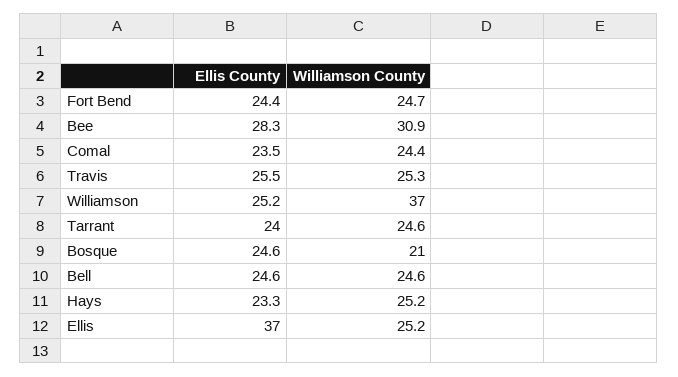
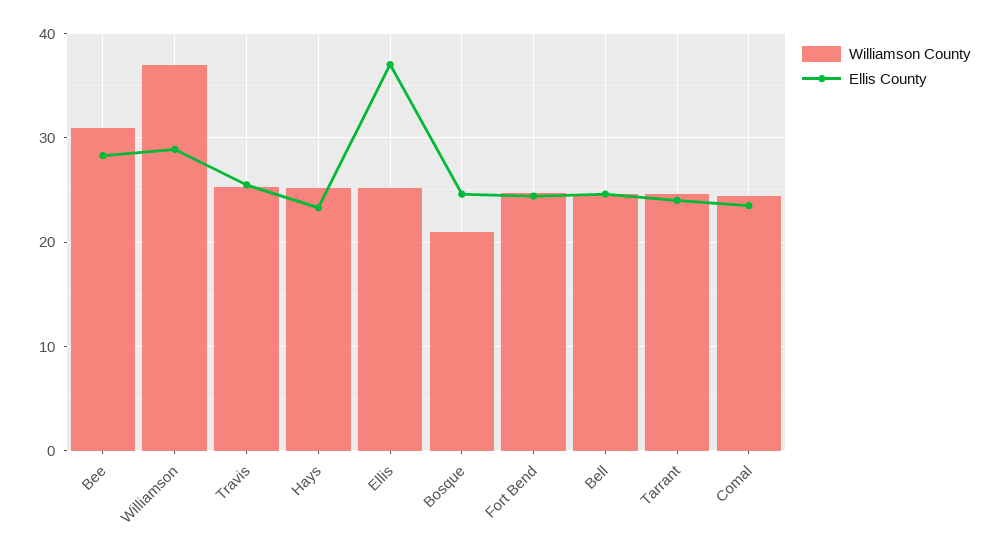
  {
    "Ellis County": {
      "Fort Bend": 24.4,
      "Bee": 28.3,
      "Comal": 23.5,
      "Travis": 25.5,
-     "Williamson": 25.2,
+     "Williamson": 29,
      "Tarrant": 24,
      "Bosque": 24.6,
      "Bell": 24.6,
      "Hays": 23.3,
      "Ellis": 37
    },
    "Williamson County": {
      "Fort Bend": 24.7,
      "Bee": 30.9,
      "Comal": 24.4,
      "Travis": 25.3,
      "Williamson": 37,
      "Tarrant": 24.6,
      "Bosque": 21,
      "Bell": 24.6,
      "Hays": 25.2,
      "Ellis": 25.2
    }
  }

